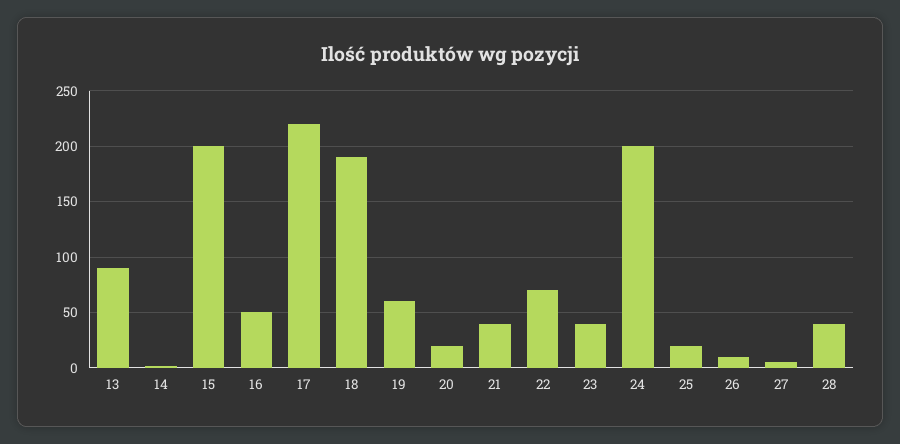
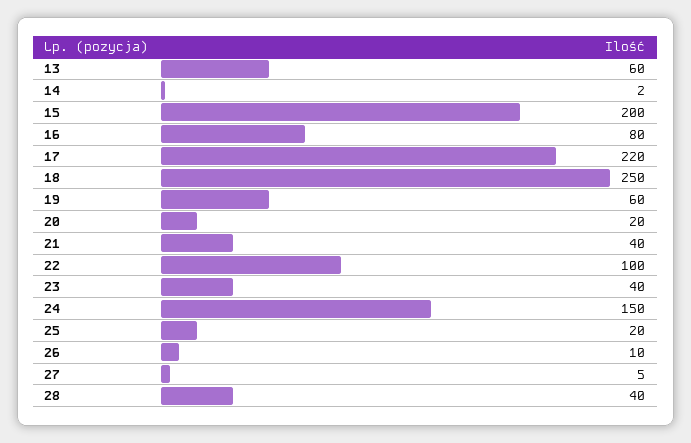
  {
-   "13": 90,
+   "13": 60,
    "14": 2,
    "15": 200,
-   "16": 50,
+   "16": 80,
    "17": 220,
-   "18": 190,
+   "18": 250,
    "19": 60,
    "20": 20,
    "21": 40,
-   "22": 70,
+   "22": 100,
    "23": 40,
-   "24": 200,
+   "24": 150,
    "25": 20,
    "26": 10,
    "27": 5,
    "28": 40
  }

